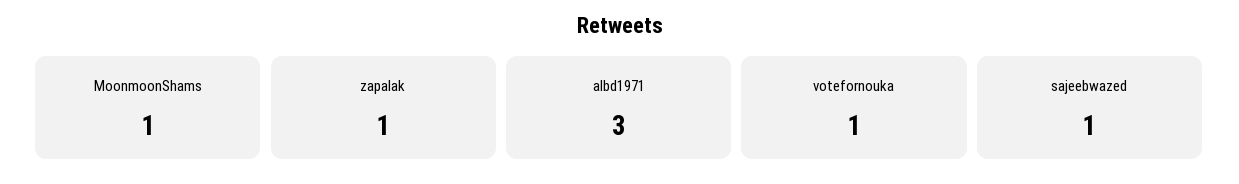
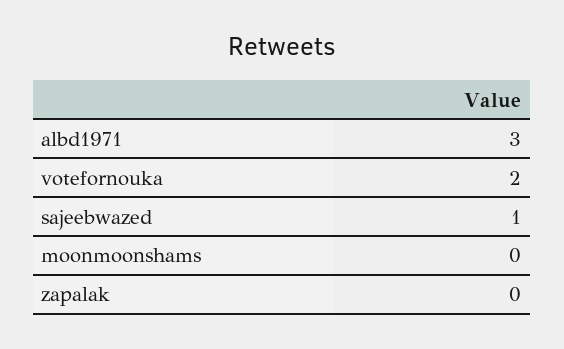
  {
-   "MoonmoonShams": 1,
+   "MoonmoonShams": 0,
-   "zapalak": 1,
+   "zapalak": 0,
    "albd1971": 3,
-   "votefornouka": 1,
+   "votefornouka": 2,
    "sajeebwazed": 1
  }

